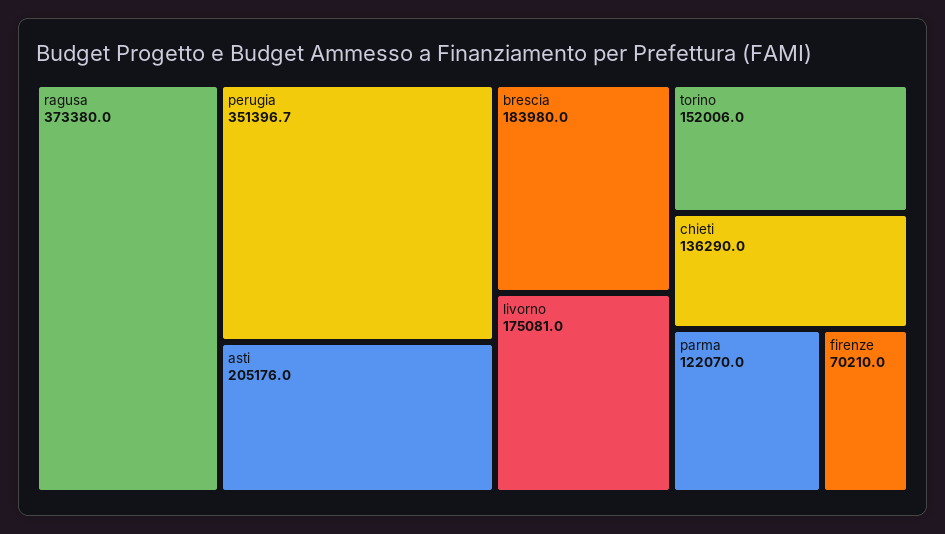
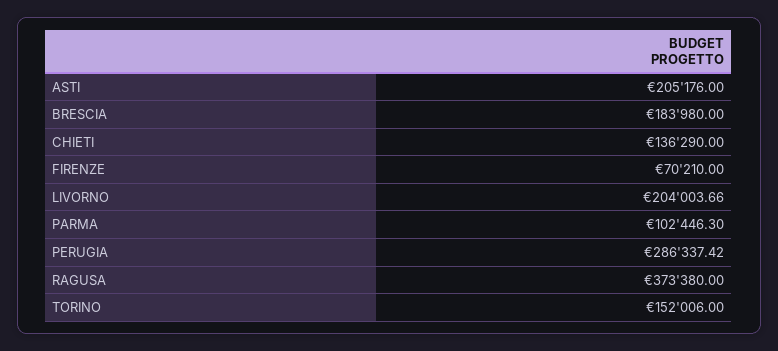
  {
    "ragusa": 373380,
-   "perugia": 351396.7,
+   "perugia": 286337.42,
    "asti": 205176,
    "brescia": 183980,
-   "livorno": 175081,
+   "livorno": 204003.66,
    "torino": 152006,
    "chieti": 136290,
-   "parma": 122070,
+   "parma": 102446.3,
    "firenze": 70210
  }

